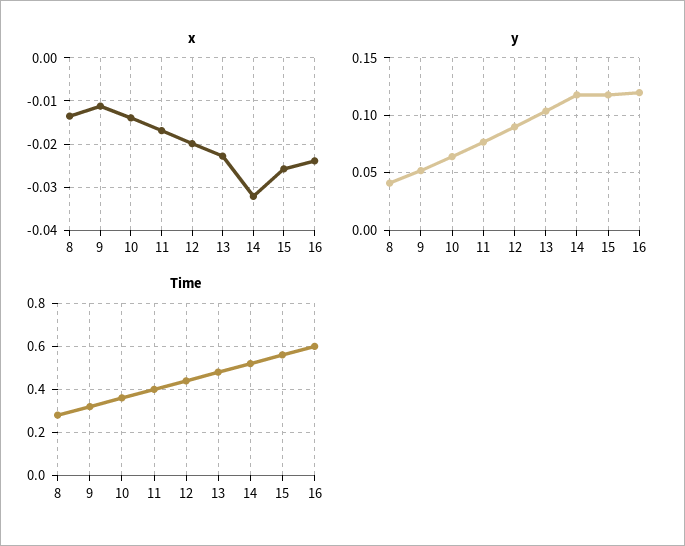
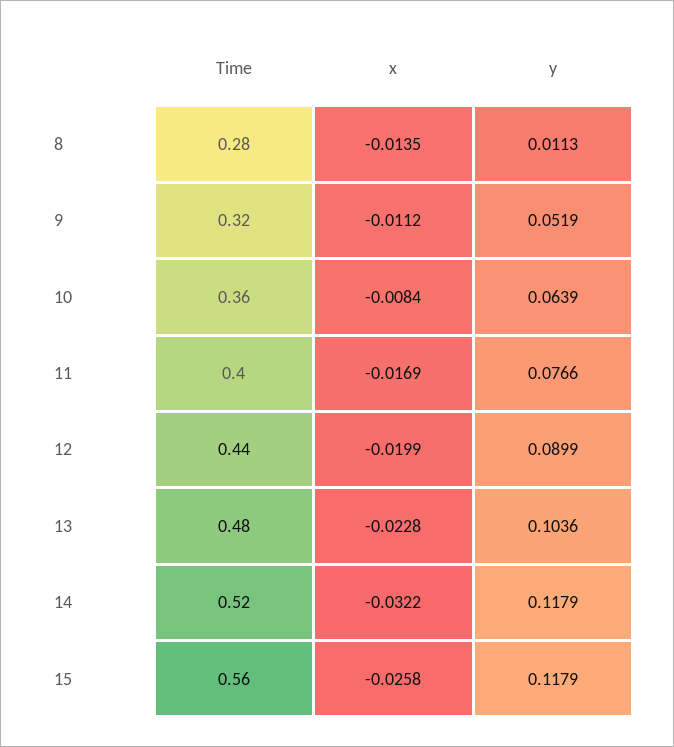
  {
    "x": {
      "8": -0.0135,
      "9": -0.0112,
-     "10": -0.014,
+     "10": -0.0084,
      "11": -0.0169,
      "12": -0.0199,
      "13": -0.0228,
      "14": -0.0322,
-     "15": -0.0258,
+     "15": -0.0258
-     "16": -0.024
    },
    "y": {
-     "8": 0.04,
+     "8": 0.0113,
      "9": 0.0519,
      "10": 0.0639,
      "11": 0.0766,
      "12": 0.0899,
      "13": 0.1036,
      "14": 0.1179,
-     "15": 0.1179,
+     "15": 0.1179
-     "16": 0.12
    },
    "Time": {
      "8": 0.28,
      "9": 0.32,
      "10": 0.36,
      "11": 0.4,
      "12": 0.44,
      "13": 0.48,
      "14": 0.52,
-     "15": 0.56,
+     "15": 0.56
-     "16": 0.6
    }
  }

